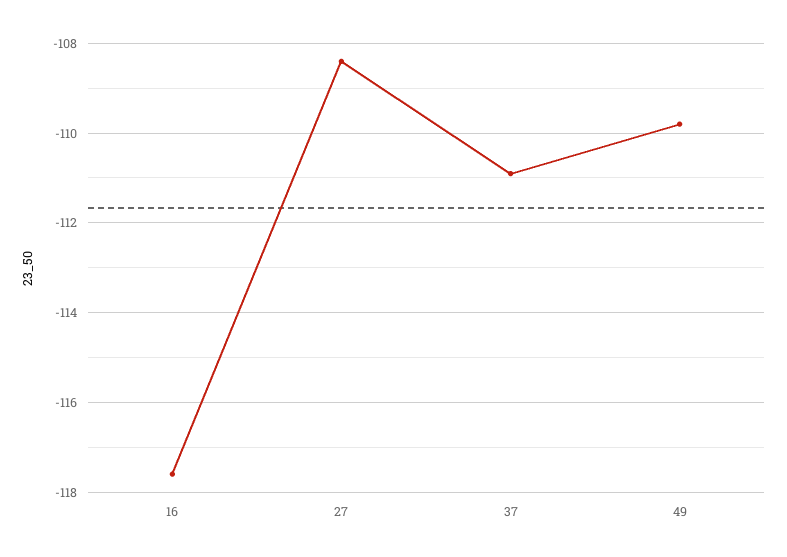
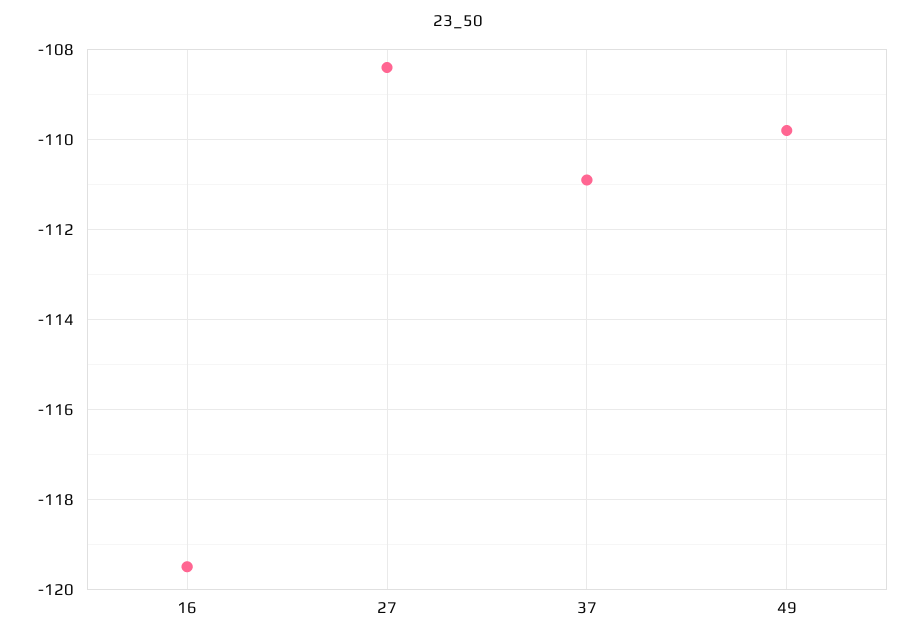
  {
-   "16": -117.5,
+   "16": -119.5,
    "27": -108.5,
    "37": -111,
    "49": -110
  }

